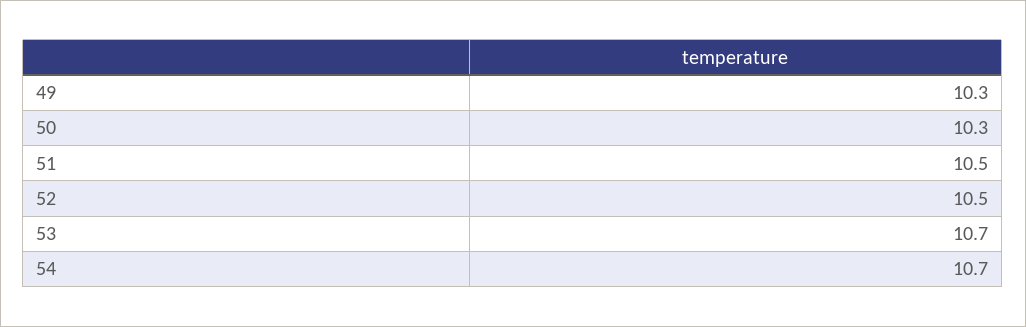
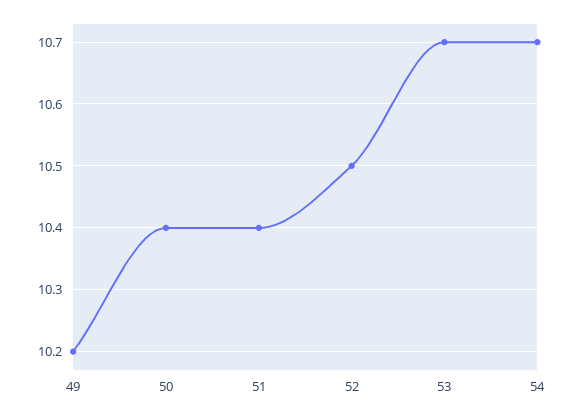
  {
-   "49": 10.3,
+   "49": 10.2,
-   "50": 10.3,
+   "50": 10.4,
-   "51": 10.5,
+   "51": 10.4,
    "52": 10.5,
    "53": 10.7,
    "54": 10.7
  }

